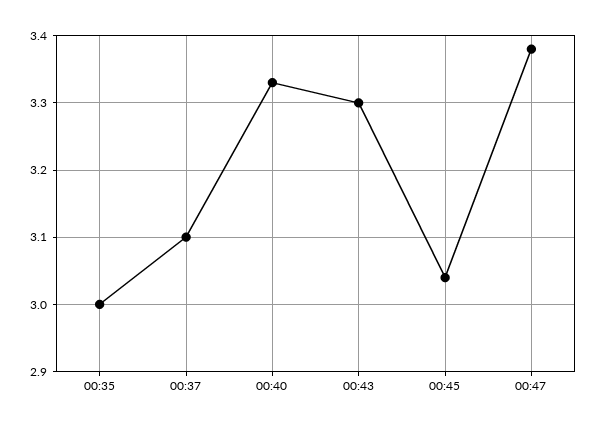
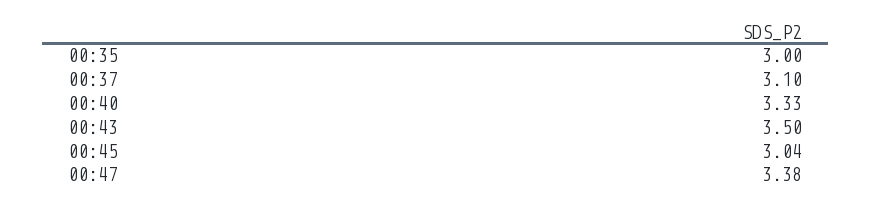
  {
    "00:35": 3,
    "00:37": 3.1,
    "00:40": 3.33,
-   "00:43": 3.3,
+   "00:43": 3.5,
    "00:45": 3.04,
    "00:47": 3.38
  }

